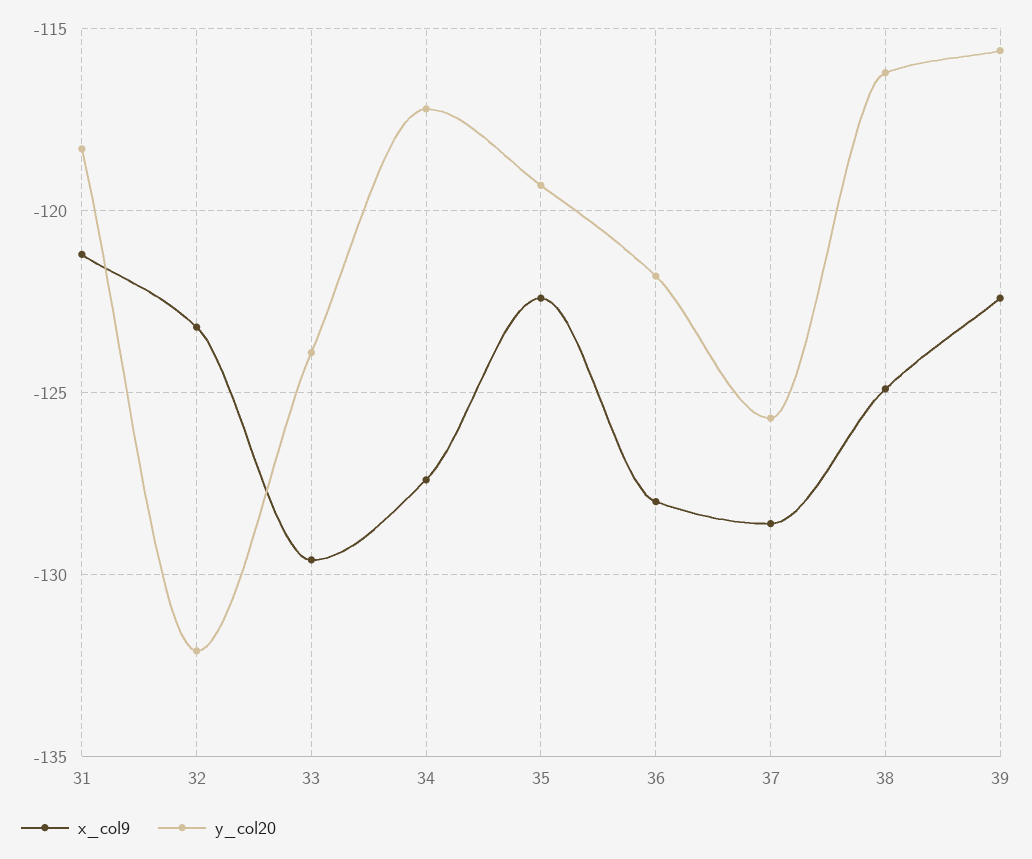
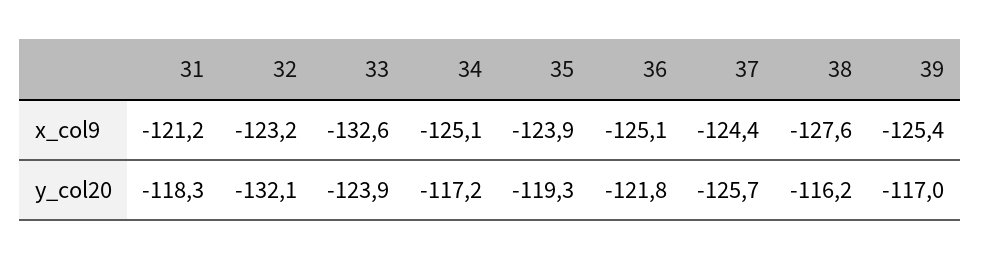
  {
    "x_col9": {
      "31": -121.2,
      "32": -123.2,
-     "33": -129.5,
+     "33": -132.6,
-     "34": -127.5,
+     "34": -125.1,
-     "35": -122.5,
+     "35": -123.9,
-     "36": -128,
+     "36": -125.1,
-     "37": -128.5,
+     "37": -124.4,
-     "38": -125,
+     "38": -127.6,
-     "39": -122.5
+     "39": -125.4
    },
    "y_col20": {
      "31": -118.3,
      "32": -132.1,
      "33": -123.9,
      "34": -117.2,
      "35": -119.3,
      "36": -121.8,
      "37": -125.7,
      "38": -116.2,
-     "39": -115.5
+     "39": -117
    }
  }

